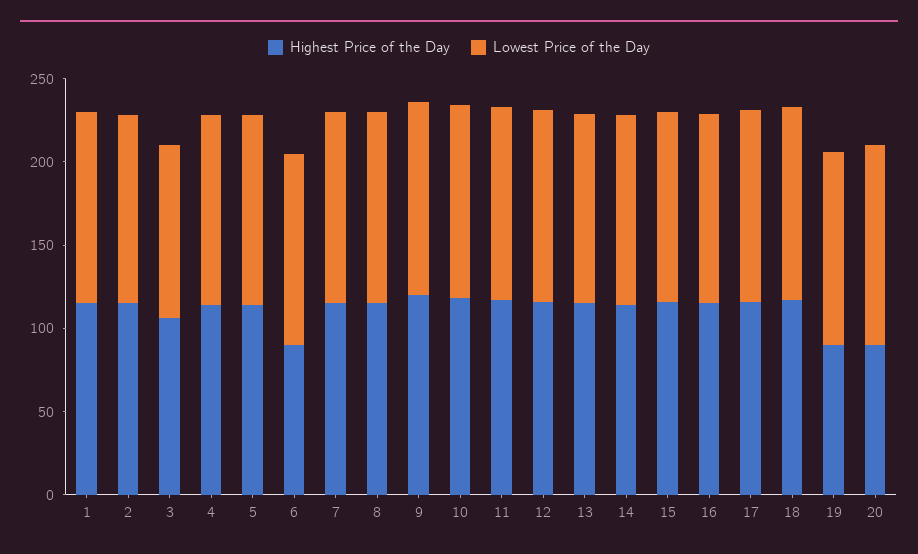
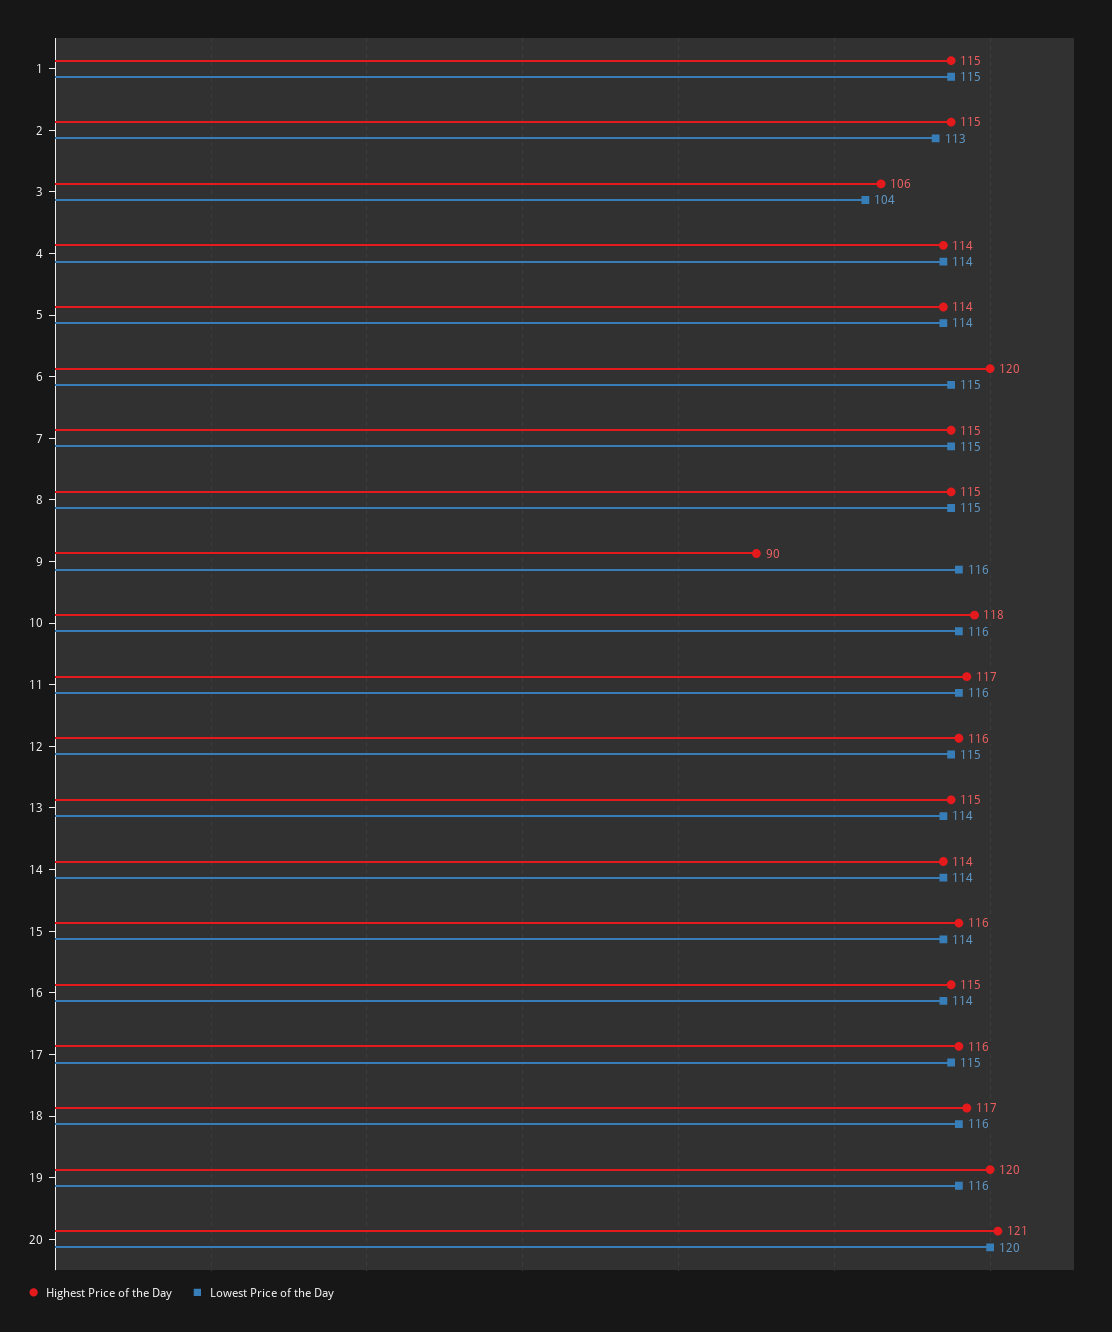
  {
    "Highest Price of the Day": {
      "1": 115,
      "2": 115,
      "3": 106,
      "4": 114,
      "5": 114,
-     "6": 90,
+     "6": 120,
      "7": 115,
      "8": 115,
-     "9": 120,
+     "9": 90,
      "10": 118,
      "11": 117,
      "12": 116,
      "13": 115,
      "14": 114,
      "15": 116,
      "16": 115,
      "17": 116,
      "18": 117,
-     "19": 90,
+     "19": 120,
-     "20": 90
+     "20": 121
    },
    "Lowest Price of the Day": {
      "1": 115,
      "2": 113,
      "3": 104,
      "4": 114,
      "5": 114,
      "6": 115,
      "7": 115,
      "8": 115,
      "9": 116,
      "10": 116,
      "11": 116,
      "12": 115,
      "13": 114,
      "14": 114,
      "15": 114,
      "16": 114,
      "17": 115,
      "18": 116,
      "19": 116,
      "20": 120
    }
  }

